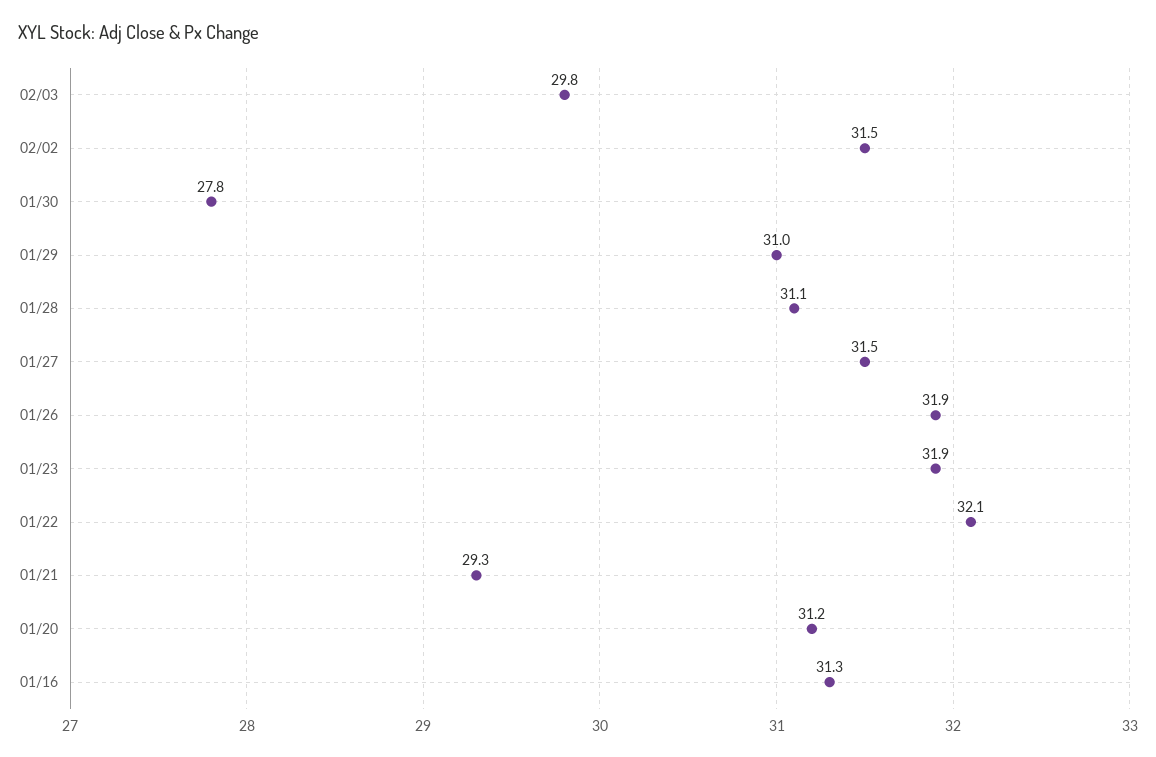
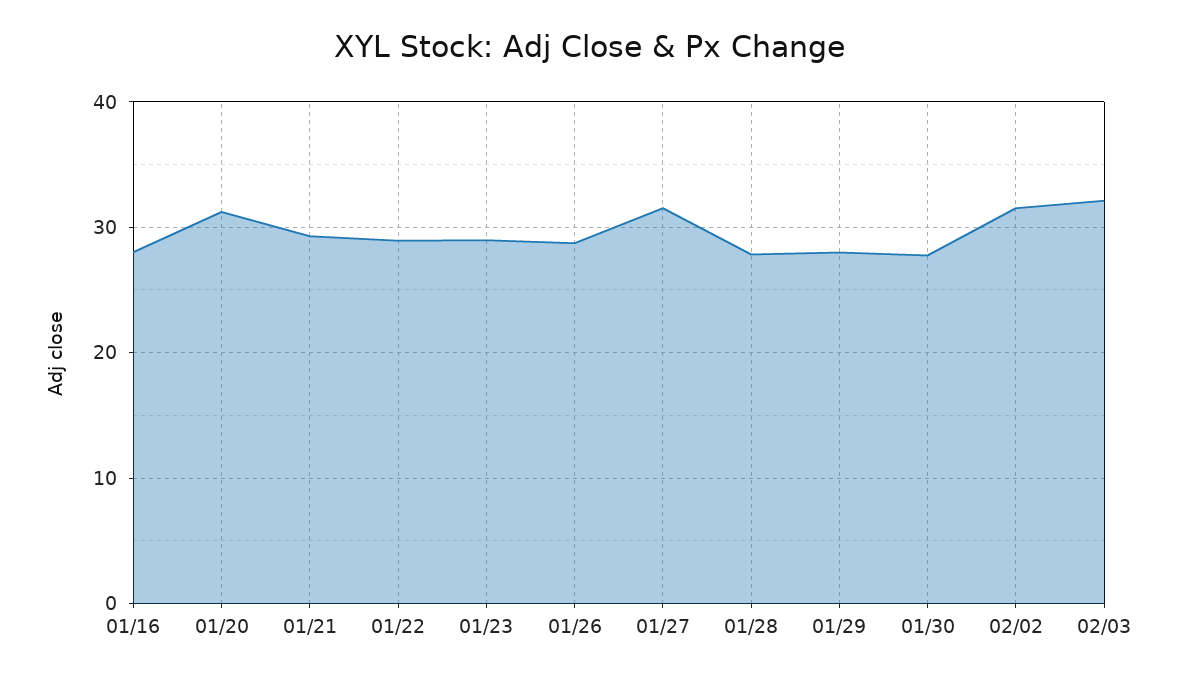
  {
-   "02/03": 29.8,
+   "02/03": 32,
    "02/02": 31.5,
    "01/30": 27.8,
-   "01/29": 31,
+   "01/29": 28,
-   "01/28": 31.1,
+   "01/28": 28,
    "01/27": 31.5,
-   "01/26": 31.9,
+   "01/26": 29,
-   "01/23": 31.9,
+   "01/23": 29,
-   "01/22": 32.1,
+   "01/22": 29,
    "01/21": 29.3,
    "01/20": 31.2,
-   "01/16": 31.3
+   "01/16": 28
  }

